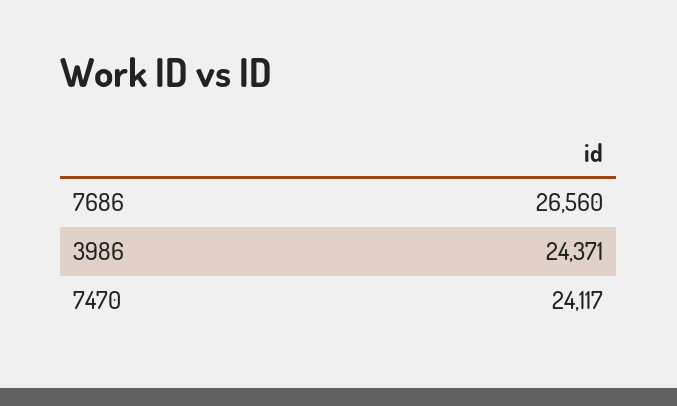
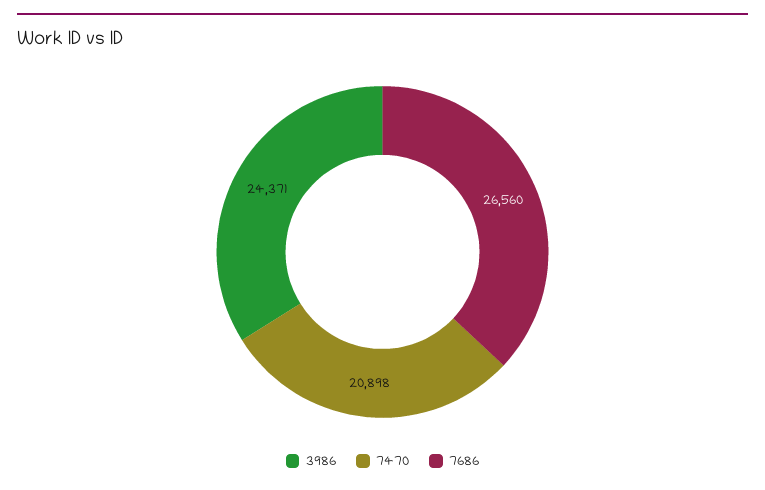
  {
    "7686": 26560,
    "3986": 24371,
-   "7470": 24117
+   "7470": 20898
  }

